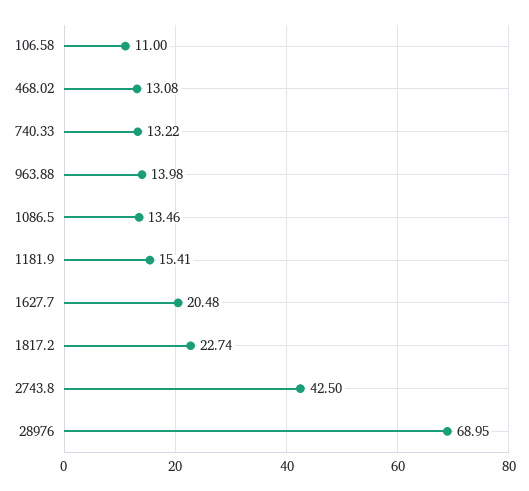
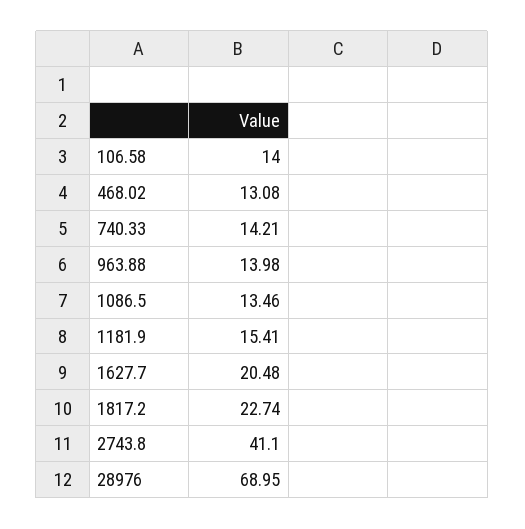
  {
-   "106.58": 11,
+   "106.58": 14,
    "468.02": 13.08,
-   "740.33": 13.22,
+   "740.33": 14.21,
    "963.88": 13.98,
    "1086.5": 13.46,
    "1181.9": 15.41,
    "1627.7": 20.48,
    "1817.2": 22.74,
-   "2743.8": 42.5,
+   "2743.8": 41.1,
    "28976": 68.95
  }

